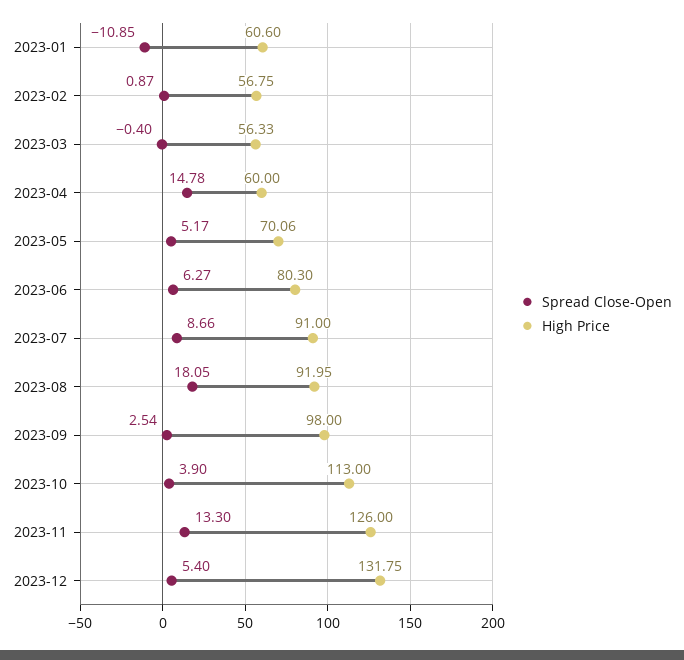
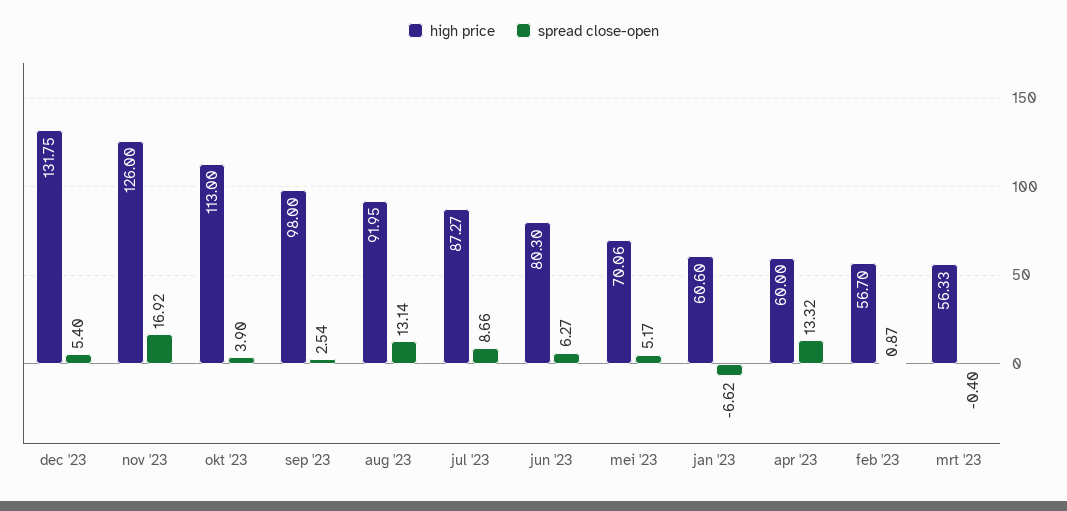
  {
    "Spread Close-Open": {
-     "2023-01": -10.85,
+     "2023-01": -6.62,
      "2023-02": 0.87,
      "2023-03": -0.4,
-     "2023-04": 14.78,
+     "2023-04": 13.32,
      "2023-05": 5.17,
      "2023-06": 6.27,
      "2023-07": 8.66,
-     "2023-08": 18.05,
+     "2023-08": 13.14,
      "2023-09": 2.54,
      "2023-10": 3.9,
-     "2023-11": 13.3,
+     "2023-11": 16.92,
      "2023-12": 5.4
    },
    "High Price": {
      "2023-01": 60.6,
-     "2023-02": 56.75,
+     "2023-02": 56.7,
      "2023-03": 56.33,
      "2023-04": 60,
      "2023-05": 70.06,
      "2023-06": 80.3,
-     "2023-07": 91,
+     "2023-07": 87.27,
      "2023-08": 91.95,
      "2023-09": 98,
      "2023-10": 113,
      "2023-11": 126,
      "2023-12": 131.75
    }
  }

